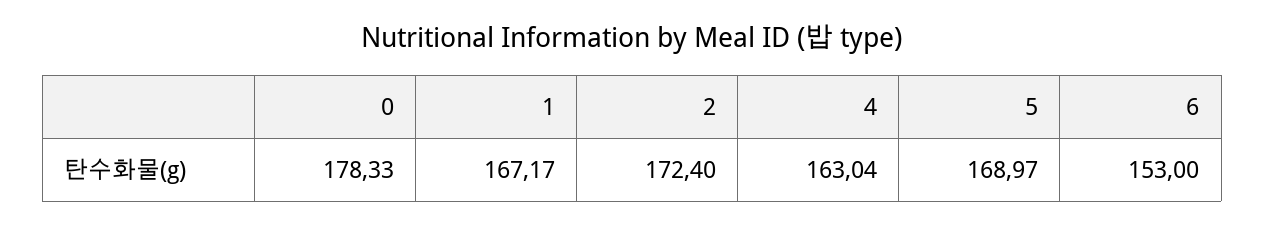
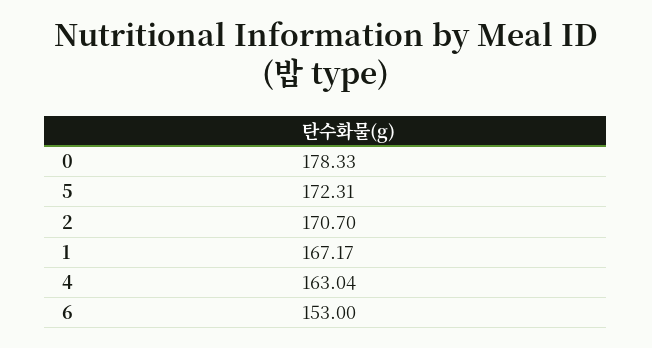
  {
    "0": 178.33,
    "1": 167.17,
-   "2": 172.4,
+   "2": 170.7,
    "4": 163.04,
-   "5": 168.97,
+   "5": 172.31,
    "6": 153
  }

